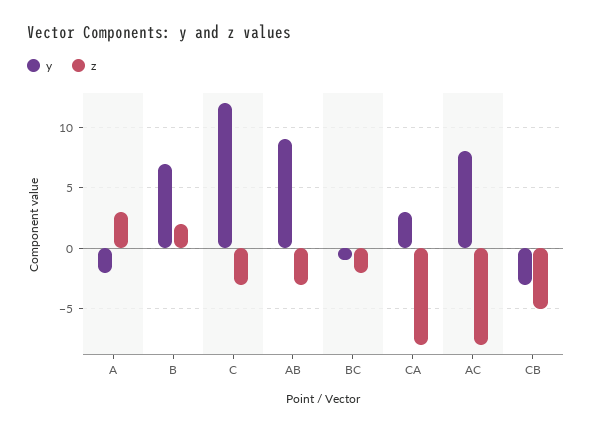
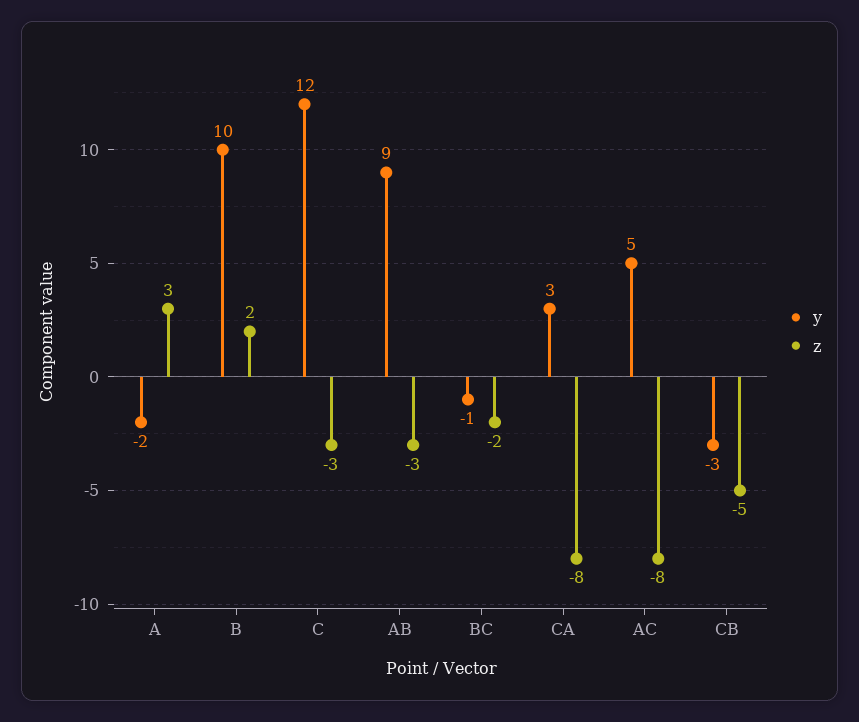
  {
    "y": {
      "A": -2,
-     "B": 7,
+     "B": 10,
      "C": 12,
      "AB": 9,
      "BC": -1,
      "CA": 3,
-     "AC": 8,
+     "AC": 5,
      "CB": -3
    },
    "z": {
      "A": 3,
      "B": 2,
      "C": -3,
      "AB": -3,
      "BC": -2,
      "CA": -8,
      "AC": -8,
      "CB": -5
    }
  }

